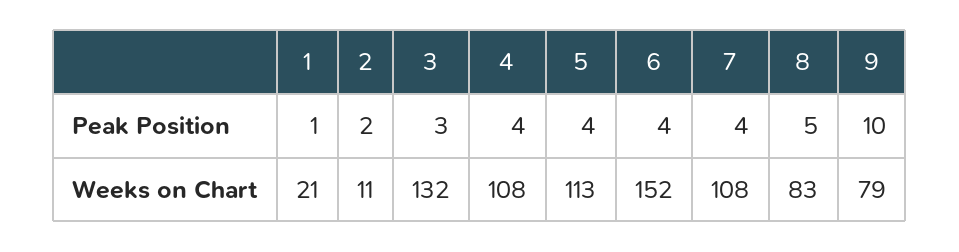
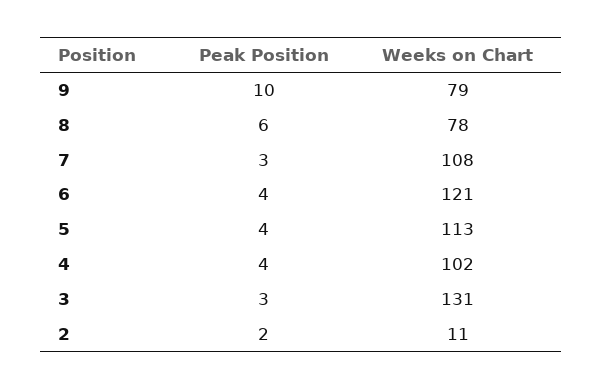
  {
-   "1": {
-     "Peak Position": 1,
-     "Weeks on Chart": 21
-   },
    "2": {
      "Peak Position": 2,
      "Weeks on Chart": 11
    },
    "3": {
      "Peak Position": 3,
-     "Weeks on Chart": 132
+     "Weeks on Chart": 131
    },
    "4": {
      "Peak Position": 4,
-     "Weeks on Chart": 108
+     "Weeks on Chart": 102
    },
    "5": {
      "Peak Position": 4,
      "Weeks on Chart": 113
    },
    "6": {
      "Peak Position": 4,
-     "Weeks on Chart": 152
+     "Weeks on Chart": 121
    },
    "7": {
-     "Peak Position": 4,
+     "Peak Position": 3,
      "Weeks on Chart": 108
    },
    "8": {
-     "Peak Position": 5,
+     "Peak Position": 6,
-     "Weeks on Chart": 83
+     "Weeks on Chart": 78
    },
    "9": {
      "Peak Position": 10,
      "Weeks on Chart": 79
    }
  }

